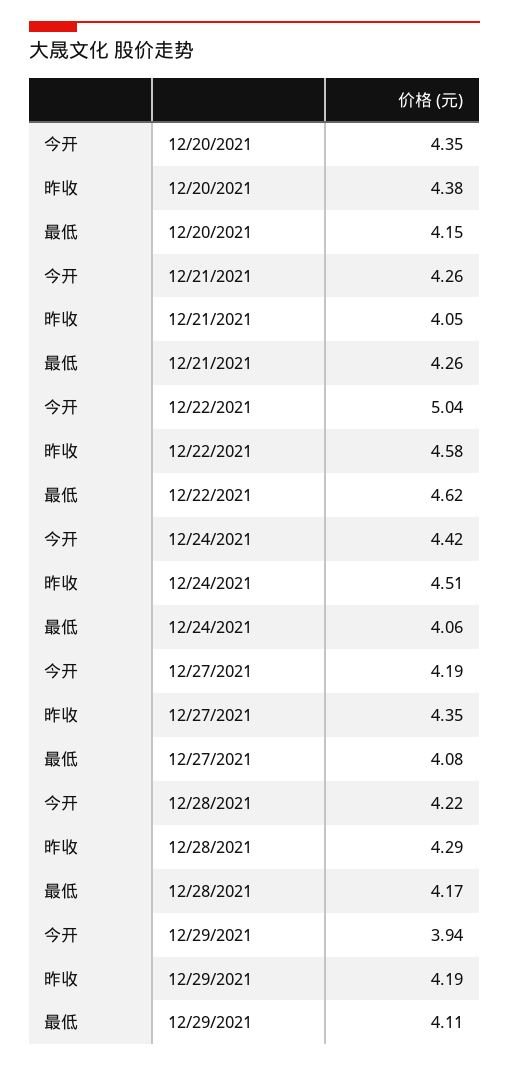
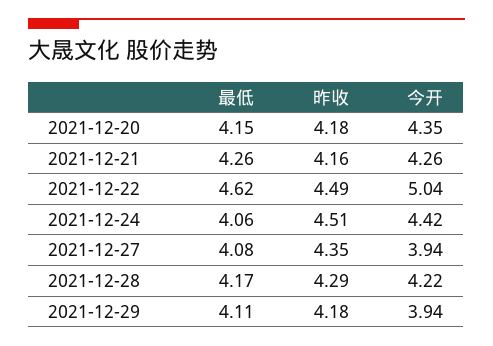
  {
    "今开": {
      "12/20/2021": 4.35,
      "12/21/2021": 4.26,
      "12/22/2021": 5.04,
      "12/24/2021": 4.42,
-     "12/27/2021": 4.19,
+     "12/27/2021": 3.94,
      "12/28/2021": 4.22,
      "12/29/2021": 3.94
    },
    "昨收": {
-     "12/20/2021": 4.38,
+     "12/20/2021": 4.18,
-     "12/21/2021": 4.05,
+     "12/21/2021": 4.16,
-     "12/22/2021": 4.58,
+     "12/22/2021": 4.49,
      "12/24/2021": 4.51,
      "12/27/2021": 4.35,
      "12/28/2021": 4.29,
-     "12/29/2021": 4.19
+     "12/29/2021": 4.18
    },
    "最低": {
      "12/20/2021": 4.15,
      "12/21/2021": 4.26,
      "12/22/2021": 4.62,
      "12/24/2021": 4.06,
      "12/27/2021": 4.08,
      "12/28/2021": 4.17,
      "12/29/2021": 4.11
    }
  }

